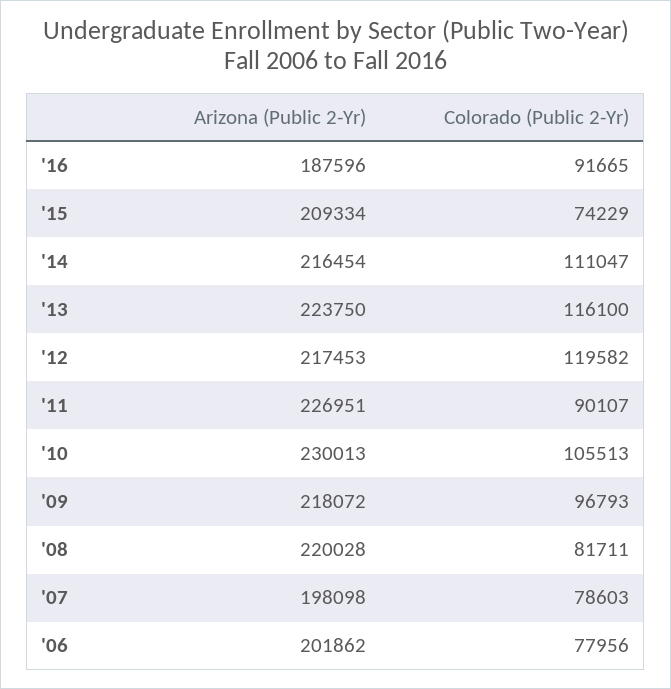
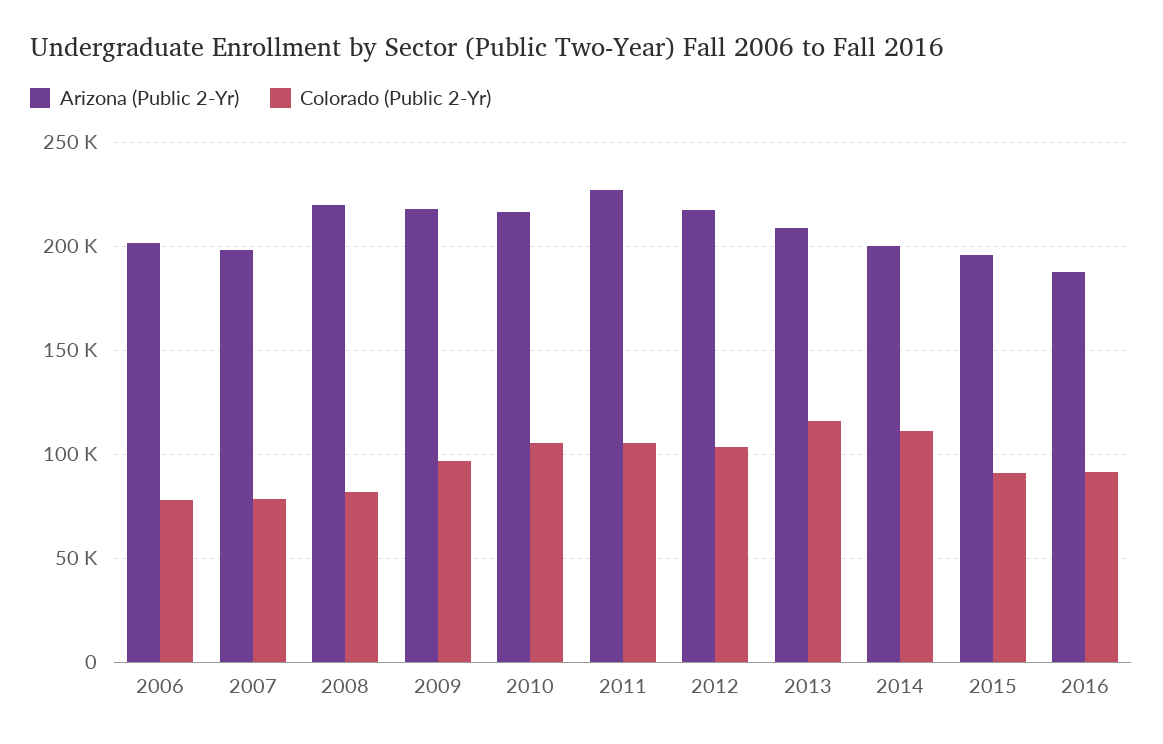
  {
    "Arizona (Public 2-Yr)": {
      "'16": 187596,
-     "'15": 209334,
+     "'15": 195000,
-     "'14": 216454,
+     "'14": 200000,
-     "'13": 223750,
+     "'13": 210000,
      "'12": 217453,
      "'11": 226951,
-     "'10": 230013,
+     "'10": 215000,
      "'09": 218072,
      "'08": 220028,
      "'07": 198098,
      "'06": 201862
    },
    "Colorado (Public 2-Yr)": {
      "'16": 91665,
-     "'15": 74229,
+     "'15": 90000,
      "'14": 111047,
      "'13": 116100,
-     "'12": 119582,
+     "'12": 105000,
-     "'11": 90107,
+     "'11": 105000,
      "'10": 105513,
      "'09": 96793,
      "'08": 81711,
      "'07": 78603,
      "'06": 77956
    }
  }

